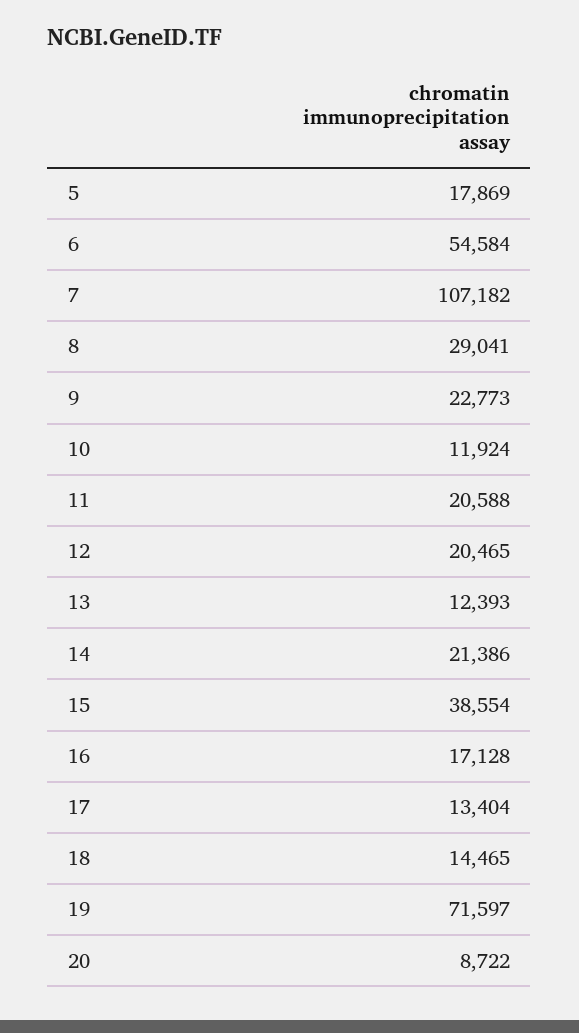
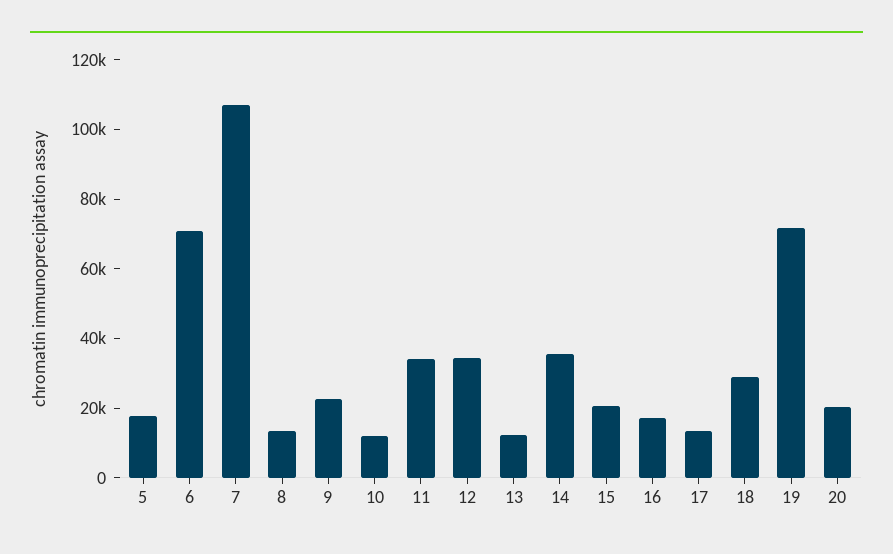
  {
    "5": 17869,
-   "6": 54584,
+   "6": 70000,
    "7": 107182,
-   "8": 29041,
+   "8": 15000,
    "9": 22773,
    "10": 11924,
-   "11": 20588,
+   "11": 35000,
-   "12": 20465,
+   "12": 35000,
    "13": 12393,
-   "14": 21386,
+   "14": 35000,
-   "15": 38554,
+   "15": 20000,
    "16": 17128,
    "17": 13404,
-   "18": 14465,
+   "18": 30000,
    "19": 71597,
-   "20": 8722
+   "20": 20000
  }

